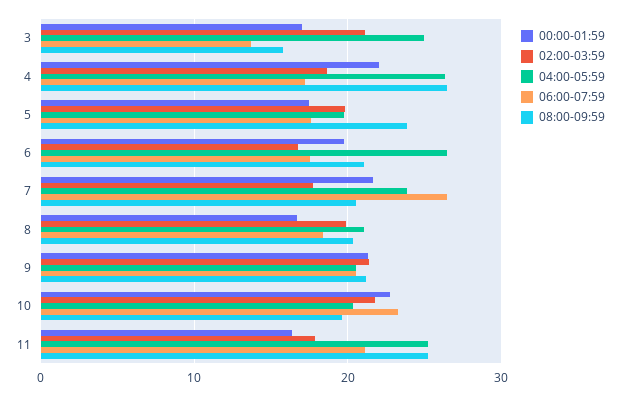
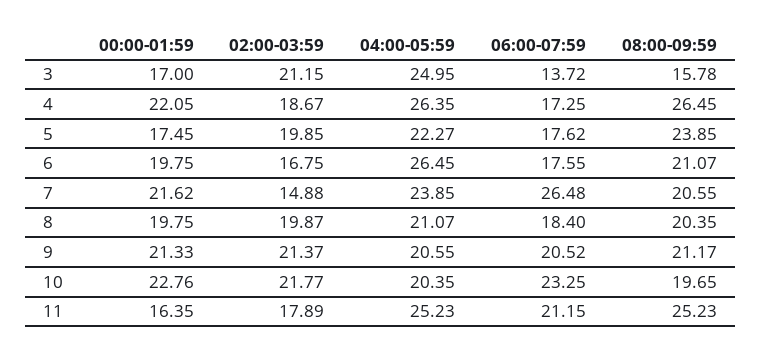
  {
    "00:00-01:59": {
      "3": 17,
      "4": 22.05,
      "5": 17.45,
      "6": 19.75,
      "7": 21.62,
-     "8": 17,
+     "8": 19.75,
      "9": 21.33,
      "10": 22.76,
      "11": 16.35
    },
    "02:00-03:59": {
      "3": 21.15,
      "4": 18.67,
      "5": 19.85,
      "6": 16.75,
-     "7": 18,
+     "7": 14.88,
      "8": 19.87,
      "9": 21.37,
      "10": 21.77,
      "11": 17.89
    },
    "04:00-05:59": {
      "3": 24.95,
      "4": 26.35,
-     "5": 20,
+     "5": 22.27,
      "6": 26.45,
      "7": 23.85,
      "8": 21.07,
      "9": 20.55,
      "10": 20.35,
      "11": 25.23
    },
    "06:00-07:59": {
      "3": 13.72,
      "4": 17.25,
      "5": 17.62,
      "6": 17.55,
      "7": 26.48,
      "8": 18.4,
      "9": 20.52,
      "10": 23.25,
      "11": 21.15
    },
    "08:00-09:59": {
      "3": 15.78,
      "4": 26.45,
      "5": 23.85,
      "6": 21.07,
      "7": 20.55,
      "8": 20.35,
      "9": 21.17,
      "10": 19.65,
      "11": 25.23
    }
  }

